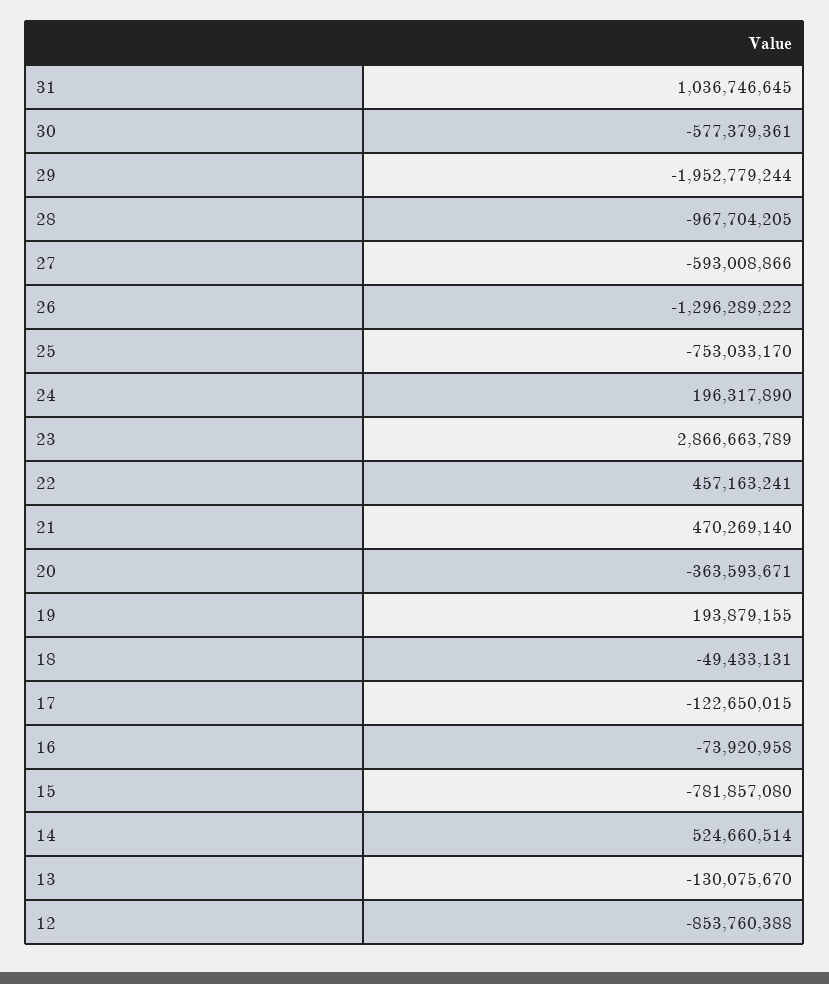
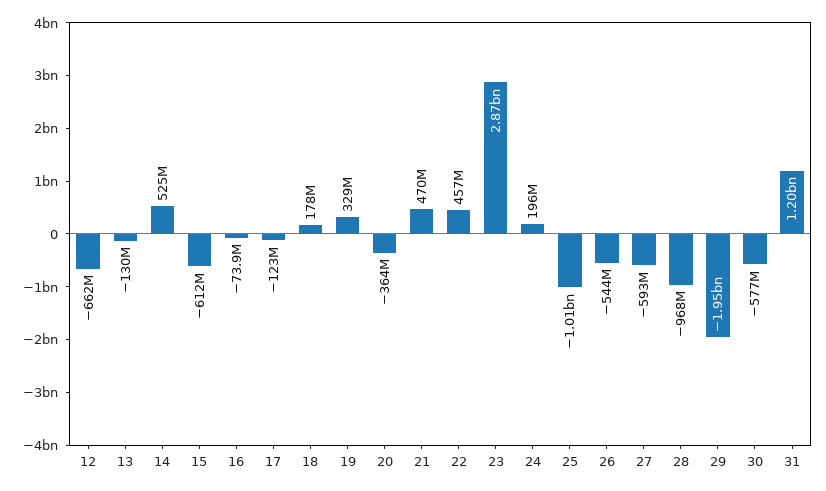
  {
-   "31": 1036746645,
+   "31": 1200000000,
    "30": -577379361,
    "29": -1952779244,
    "28": -967704205,
    "27": -593008866,
-   "26": -1296289222,
+   "26": -544000000,
-   "25": -753033170,
+   "25": -1010000000,
    "24": 196317890,
    "23": 2866663789,
    "22": 457163241,
    "21": 470269140,
    "20": -363593671,
-   "19": 193879155,
+   "19": 329000000,
-   "18": -49433131,
+   "18": 178000000,
    "17": -122650015,
    "16": -73920958,
-   "15": -781857080,
+   "15": -612000000,
    "14": 524660514,
    "13": -130075670,
-   "12": -853760388
+   "12": -662000000
  }

